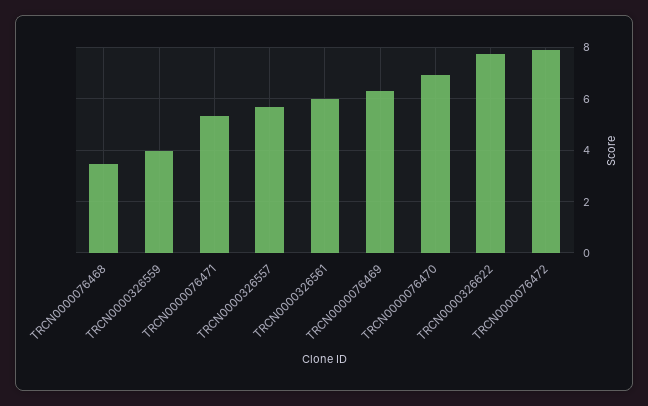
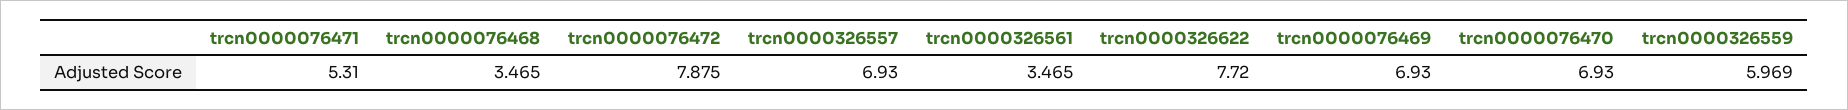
  {
    "TRCN0000076468": 3.465,
-   "TRCN0000326559": 4,
+   "TRCN0000326559": 5.969,
    "TRCN0000076471": 5.31,
-   "TRCN0000326557": 5.75,
+   "TRCN0000326557": 6.93,
-   "TRCN0000326561": 6,
+   "TRCN0000326561": 3.465,
-   "TRCN0000076469": 6.25,
+   "TRCN0000076469": 6.93,
    "TRCN0000076470": 6.93,
    "TRCN0000326622": 7.72,
    "TRCN0000076472": 7.875
  }

